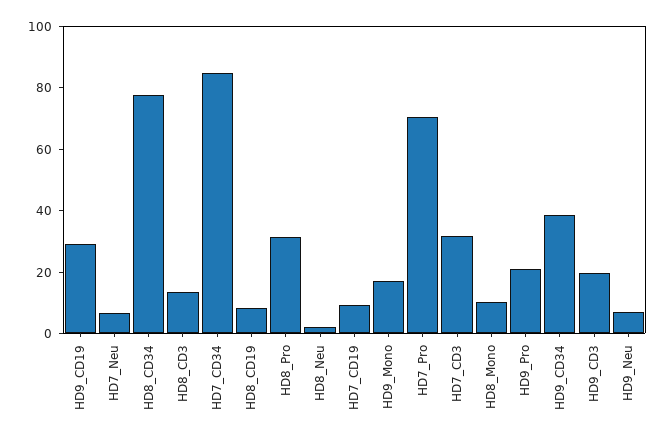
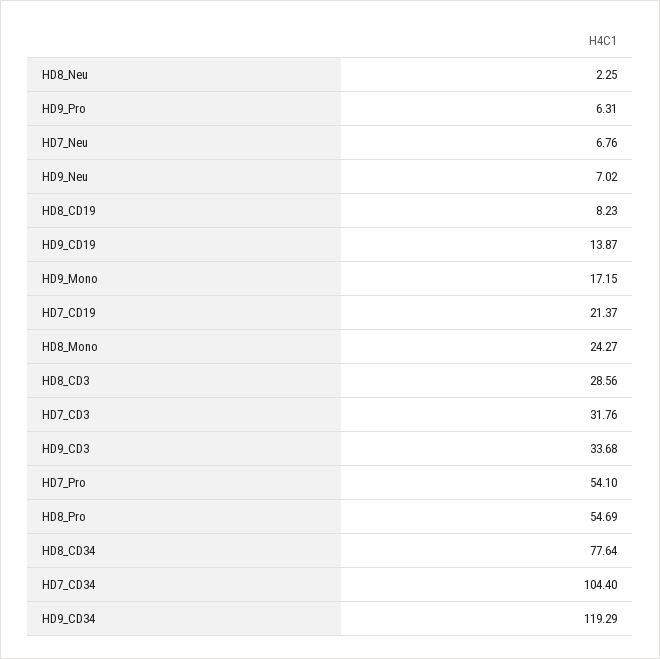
  {
-   "HD9_CD19": 30,
+   "HD9_CD19": 13.87,
    "HD7_Neu": 6.76,
    "HD8_CD34": 77.64,
-   "HD8_CD3": 15,
+   "HD8_CD3": 28.56,
-   "HD7_CD34": 85,
+   "HD7_CD34": 104.4,
    "HD8_CD19": 8.23,
-   "HD8_Pro": 30,
+   "HD8_Pro": 54.69,
    "HD8_Neu": 2.25,
-   "HD7_CD19": 10,
+   "HD7_CD19": 21.37,
    "HD9_Mono": 17.15,
-   "HD7_Pro": 70,
+   "HD7_Pro": 54.1,
    "HD7_CD3": 31.76,
-   "HD8_Mono": 10,
+   "HD8_Mono": 24.27,
-   "HD9_Pro": 20,
+   "HD9_Pro": 6.31,
-   "HD9_CD34": 40,
+   "HD9_CD34": 119.29,
-   "HD9_CD3": 20,
+   "HD9_CD3": 33.68,
    "HD9_Neu": 7.02
  }

